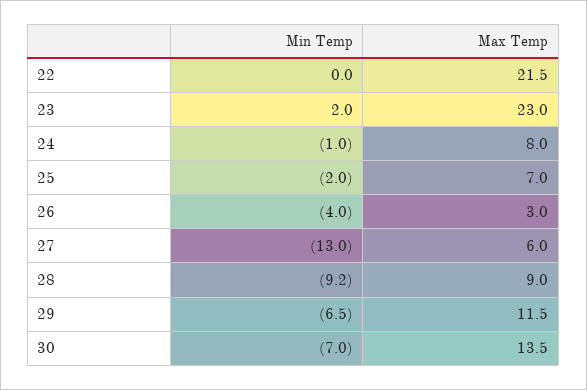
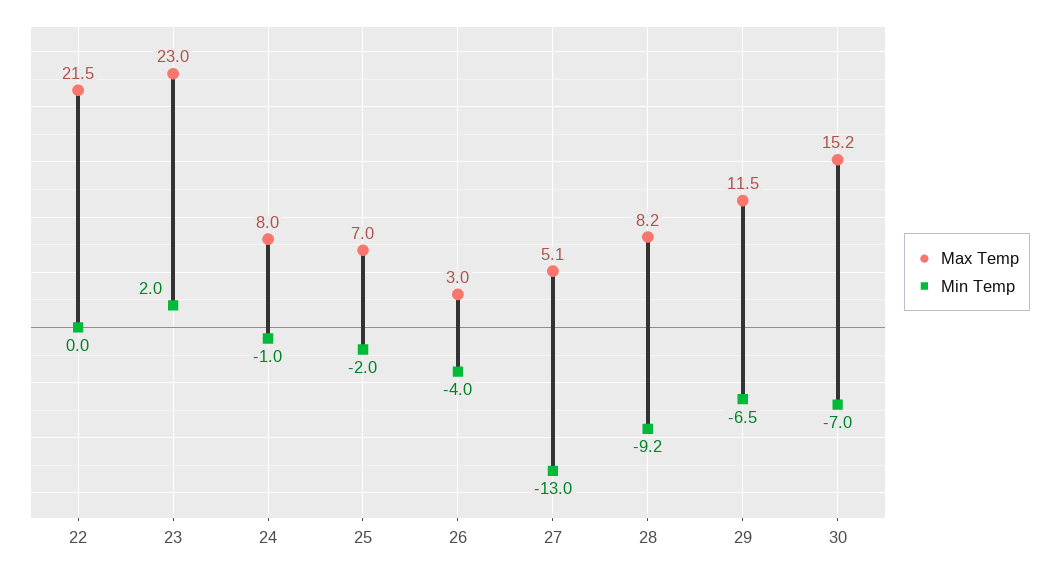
  {
    "Min Temp": {
      "22": 0,
      "23": 2,
      "24": -1,
      "25": -2,
      "26": -4,
      "27": -13,
      "28": -9.2,
      "29": -6.5,
      "30": -7
    },
    "Max Temp": {
      "22": 21.5,
      "23": 23,
      "24": 8,
      "25": 7,
      "26": 3,
-     "27": 6,
+     "27": 5.1,
-     "28": 9,
+     "28": 8.2,
      "29": 11.5,
-     "30": 13.5
+     "30": 15.2
    }
  }

